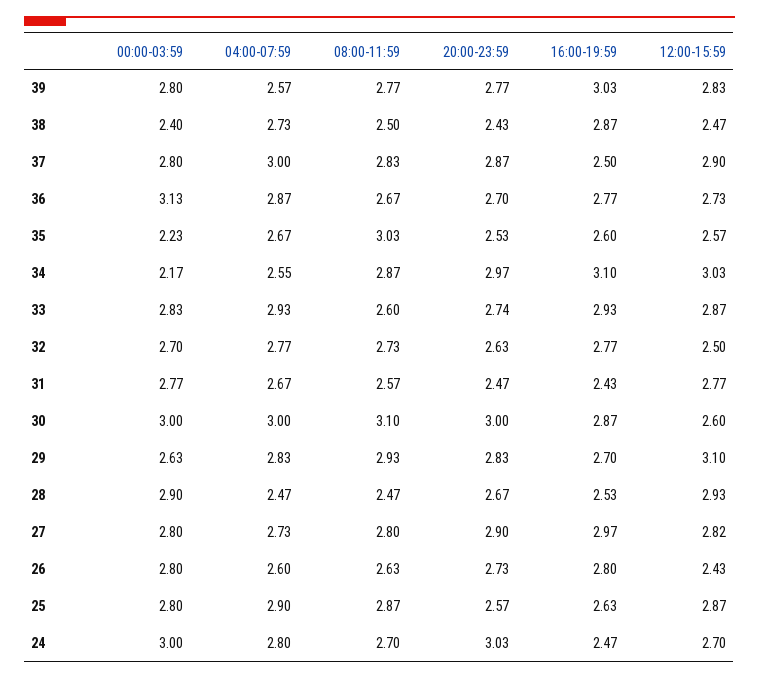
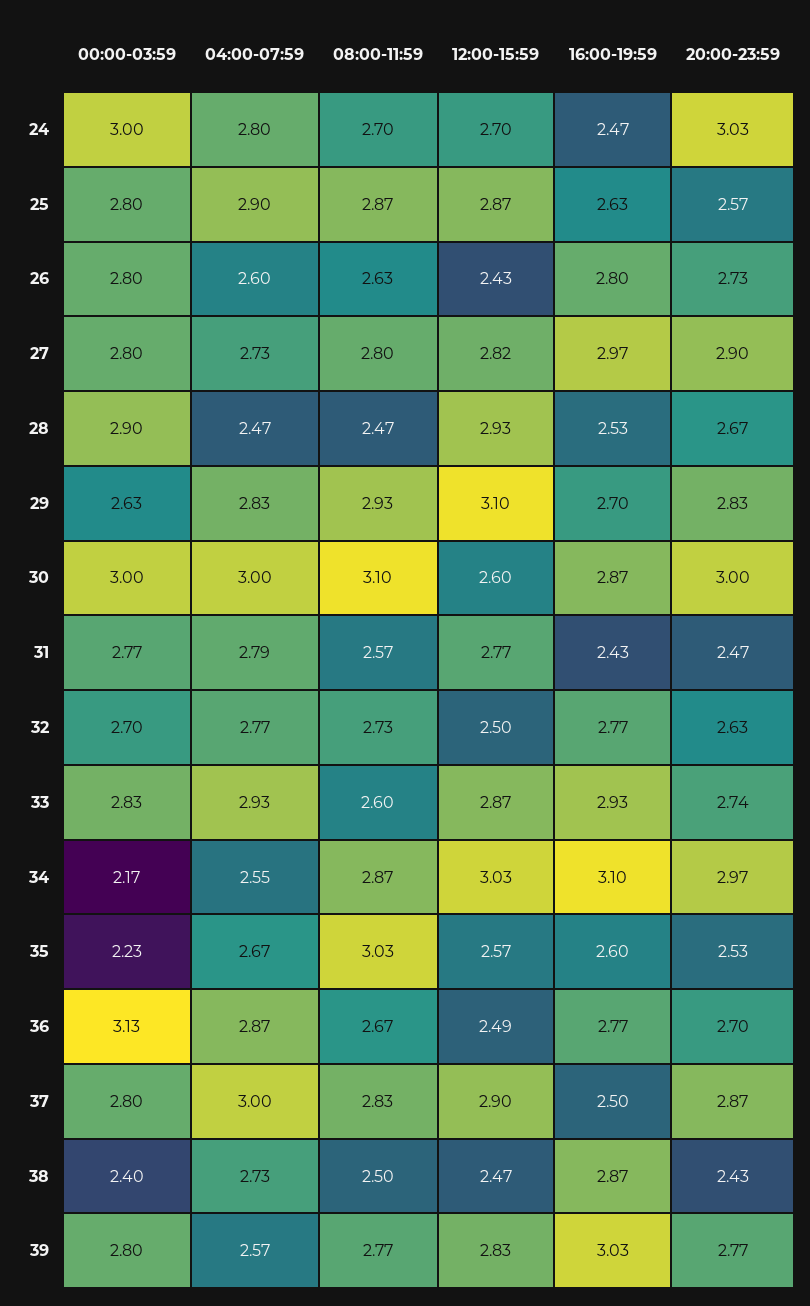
  {
    "00:00-03:59": {
      "39": 2.8,
      "38": 2.4,
      "37": 2.8,
      "36": 3.13,
      "35": 2.23,
      "34": 2.17,
      "33": 2.83,
      "32": 2.7,
      "31": 2.77,
      "30": 3,
      "29": 2.63,
      "28": 2.9,
      "27": 2.8,
      "26": 2.8,
      "25": 2.8,
      "24": 3
    },
    "04:00-07:59": {
      "39": 2.57,
      "38": 2.73,
      "37": 3,
      "36": 2.87,
      "35": 2.67,
      "34": 2.55,
      "33": 2.93,
      "32": 2.77,
-     "31": 2.67,
+     "31": 2.79,
      "30": 3,
      "29": 2.83,
      "28": 2.47,
      "27": 2.73,
      "26": 2.6,
      "25": 2.9,
      "24": 2.8
    },
    "08:00-11:59": {
      "39": 2.77,
      "38": 2.5,
      "37": 2.83,
      "36": 2.67,
      "35": 3.03,
      "34": 2.87,
      "33": 2.6,
      "32": 2.73,
      "31": 2.57,
      "30": 3.1,
      "29": 2.93,
      "28": 2.47,
      "27": 2.8,
      "26": 2.63,
      "25": 2.87,
      "24": 2.7
    },
    "20:00-23:59": {
      "39": 2.77,
      "38": 2.43,
      "37": 2.87,
      "36": 2.7,
      "35": 2.53,
      "34": 2.97,
      "33": 2.74,
      "32": 2.63,
      "31": 2.47,
      "30": 3,
      "29": 2.83,
      "28": 2.67,
      "27": 2.9,
      "26": 2.73,
      "25": 2.57,
      "24": 3.03
    },
    "16:00-19:59": {
      "39": 3.03,
      "38": 2.87,
      "37": 2.5,
      "36": 2.77,
      "35": 2.6,
      "34": 3.1,
      "33": 2.93,
      "32": 2.77,
      "31": 2.43,
      "30": 2.87,
      "29": 2.7,
      "28": 2.53,
      "27": 2.97,
      "26": 2.8,
      "25": 2.63,
      "24": 2.47
    },
    "12:00-15:59": {
      "39": 2.83,
      "38": 2.47,
      "37": 2.9,
-     "36": 2.73,
+     "36": 2.49,
      "35": 2.57,
      "34": 3.03,
      "33": 2.87,
      "32": 2.5,
      "31": 2.77,
      "30": 2.6,
      "29": 3.1,
      "28": 2.93,
      "27": 2.82,
      "26": 2.43,
      "25": 2.87,
      "24": 2.7
    }
  }

